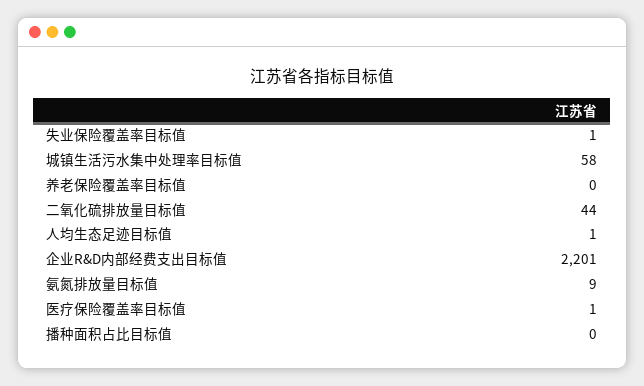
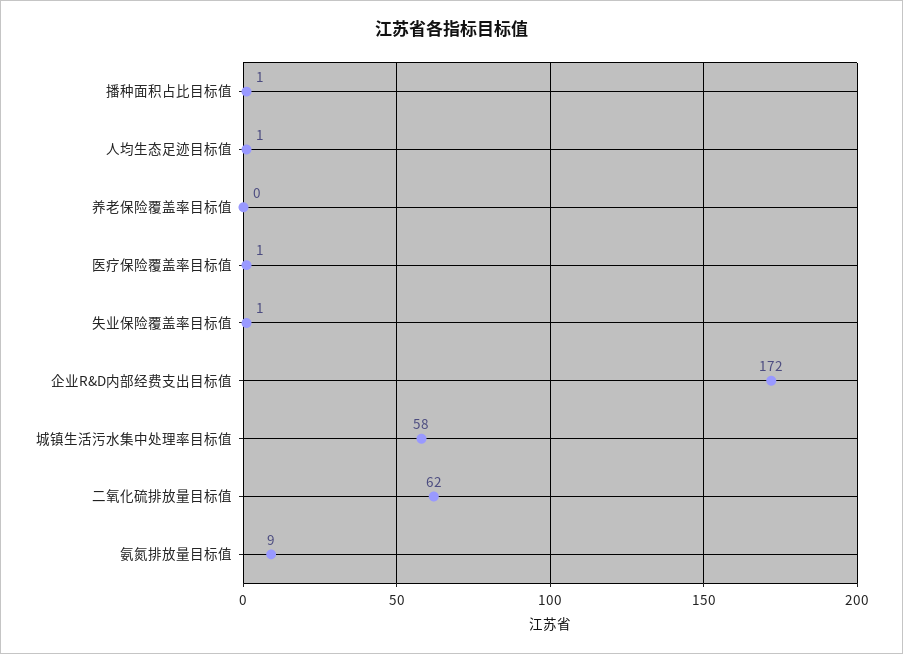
  {
    "失业保险覆盖率目标值": 1,
    "城镇生活污水集中处理率目标值": 58,
    "养老保险覆盖率目标值": 0,
-   "二氧化硫排放量目标值": 44,
+   "二氧化硫排放量目标值": 62,
    "人均生态足迹目标值": 1,
-   "企业R&D内部经费支出目标值": 2201,
+   "企业R&D内部经费支出目标值": 172,
    "氨氮排放量目标值": 9,
    "医疗保险覆盖率目标值": 1,
-   "播种面积占比目标值": 0
+   "播种面积占比目标值": 1
  }

